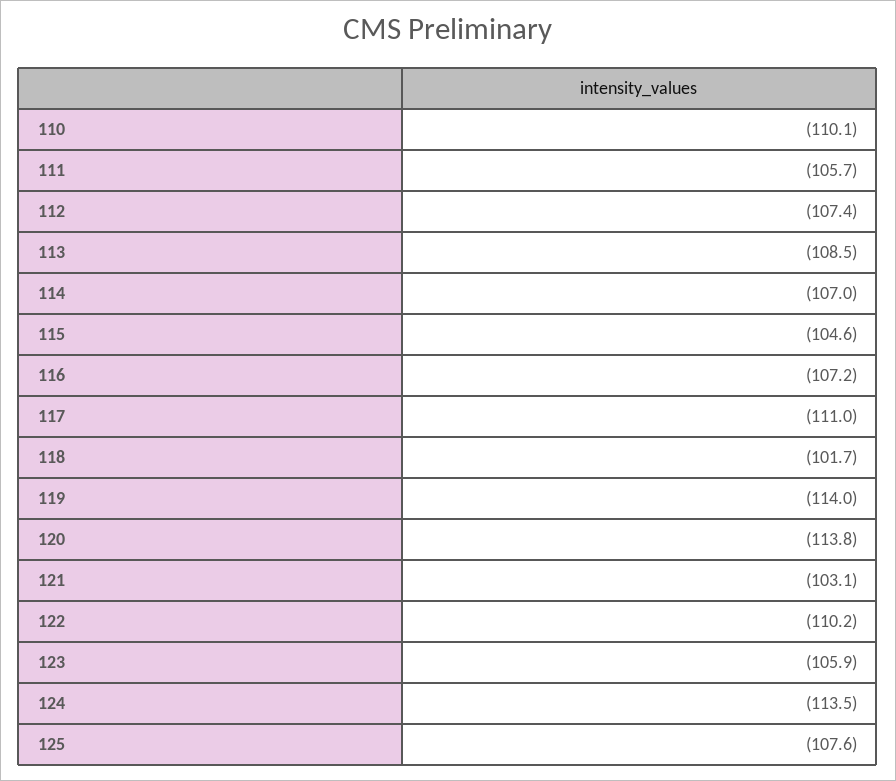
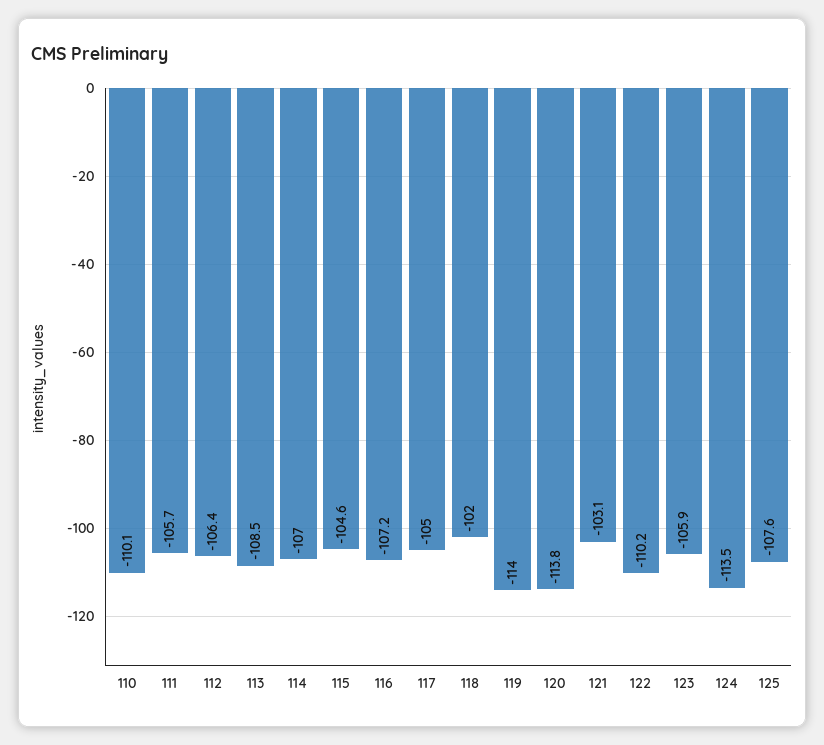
  {
    "110": -110.1,
    "111": -105.7,
-   "112": -107.4,
+   "112": -106.4,
    "113": -108.5,
    "114": -107,
    "115": -104.6,
    "116": -107.2,
-   "117": -111,
+   "117": -105,
-   "118": -101.7,
+   "118": -102,
    "119": -114,
    "120": -113.8,
    "121": -103.1,
    "122": -110.2,
    "123": -105.9,
    "124": -113.5,
    "125": -107.6
  }

